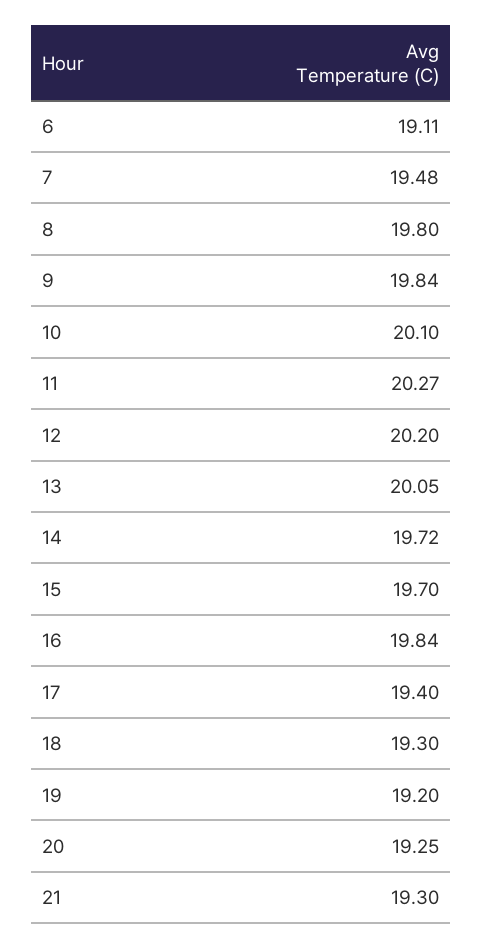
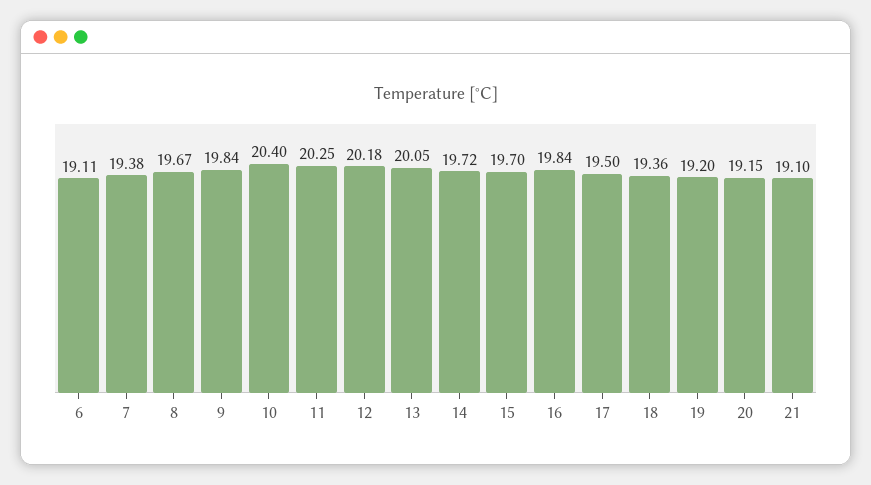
  {
    "6": 19.11,
-   "7": 19.48,
+   "7": 19.38,
-   "8": 19.8,
+   "8": 19.67,
    "9": 19.84,
-   "10": 20.1,
+   "10": 20.4,
-   "11": 20.27,
+   "11": 20.25,
-   "12": 20.2,
+   "12": 20.18,
    "13": 20.05,
    "14": 19.72,
    "15": 19.7,
    "16": 19.84,
-   "17": 19.4,
+   "17": 19.5,
-   "18": 19.3,
+   "18": 19.36,
    "19": 19.2,
-   "20": 19.25,
+   "20": 19.15,
-   "21": 19.3
+   "21": 19.1
  }

